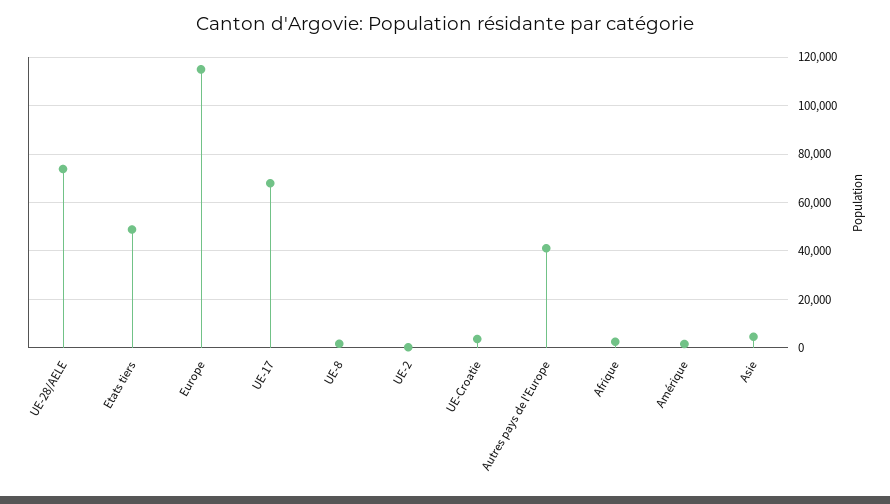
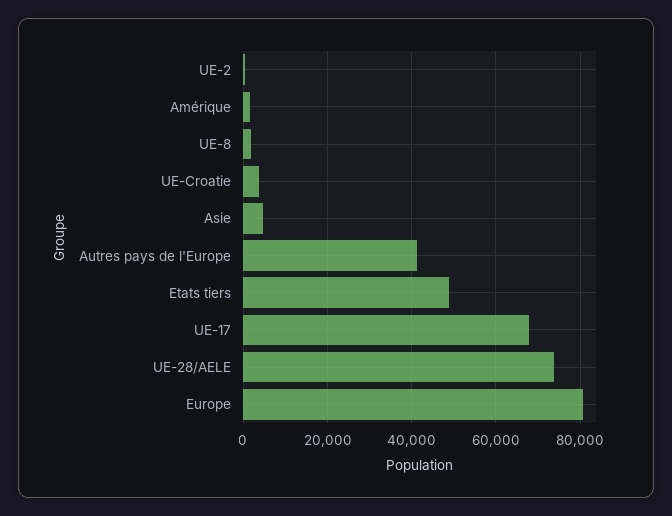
  {
    "UE-28/AELE": 74000,
    "Etats tiers": 48000,
-   "Europe": 115000,
+   "Europe": 80000,
    "UE-17": 68000,
    "UE-8": 2000,
    "UE-2": 0,
    "UE-Croatie": 4000,
    "Autres pays de l'Europe": 42000,
-   "Afrique": 2500,
    "Amérique": 2000,
    "Asie": 4000
  }

